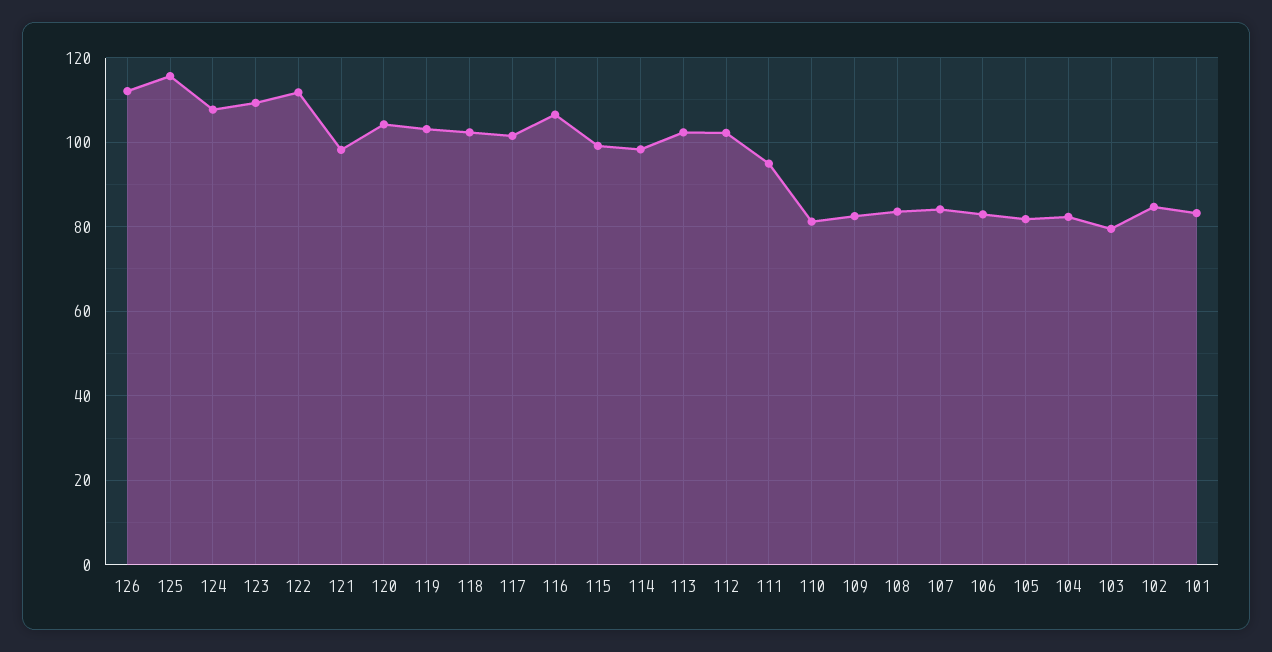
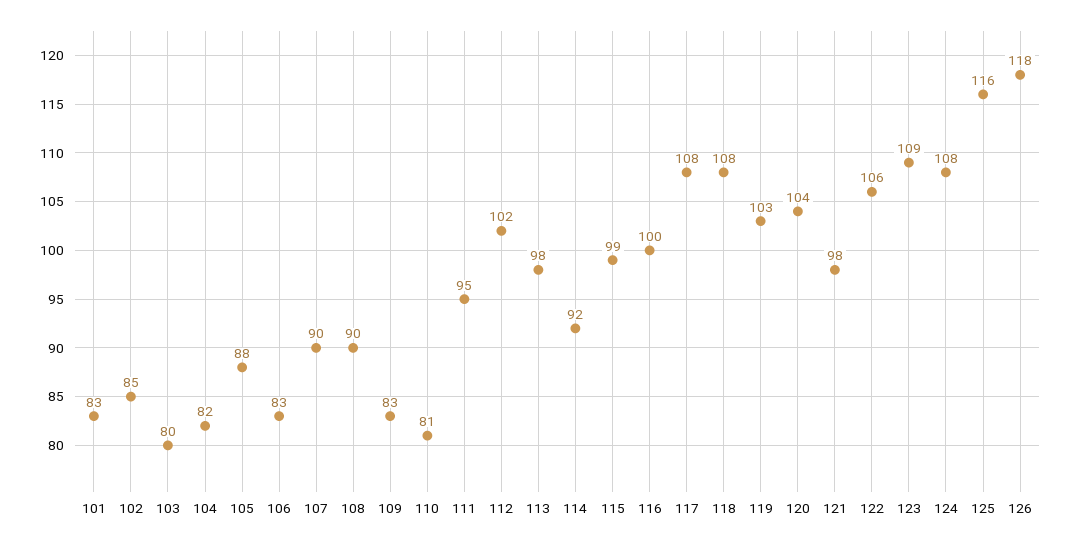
  {
-   "126": 112,
+   "126": 118,
    "125": 116,
    "124": 108,
    "123": 109,
-   "122": 112,
+   "122": 106,
    "121": 98,
    "120": 104,
    "119": 103,
-   "118": 102,
+   "118": 108,
-   "117": 102,
+   "117": 108,
-   "116": 106,
+   "116": 100,
    "115": 99,
-   "114": 98,
+   "114": 92,
-   "113": 102,
+   "113": 98,
    "112": 102,
    "111": 95,
    "110": 81,
    "109": 83,
-   "108": 84,
+   "108": 90,
-   "107": 84,
+   "107": 90,
    "106": 83,
-   "105": 82,
+   "105": 88,
    "104": 82,
    "103": 80,
    "102": 85,
    "101": 83
  }

